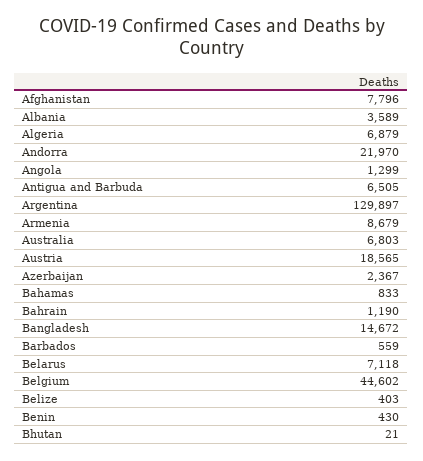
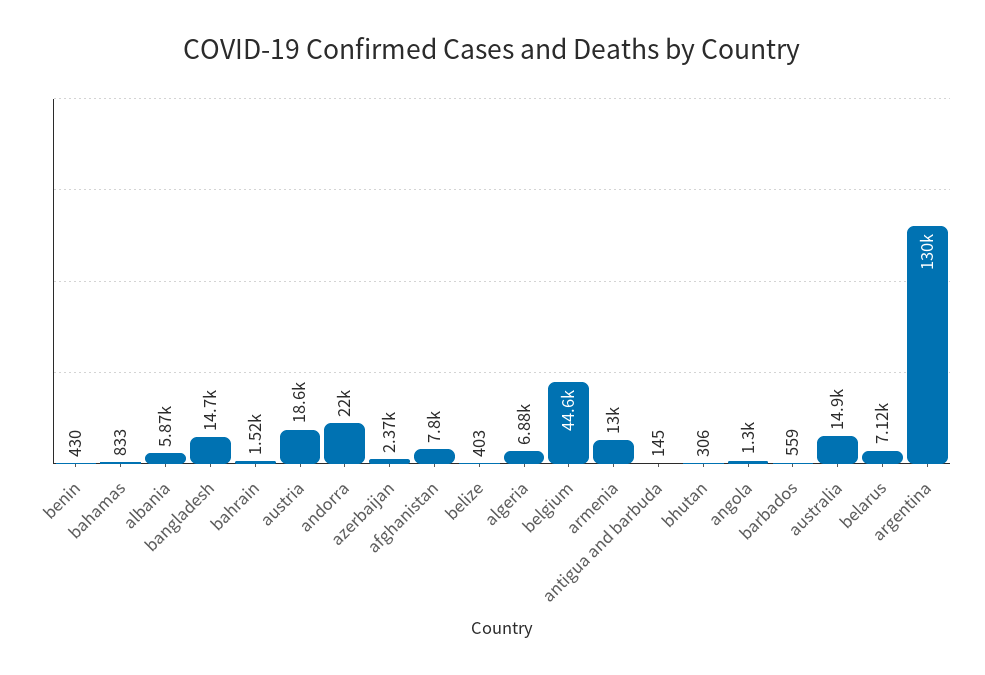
  {
    "Afghanistan": 7796,
-   "Albania": 3589,
+   "Albania": 5870,
    "Algeria": 6879,
    "Andorra": 21970,
    "Angola": 1299,
-   "Antigua and Barbuda": 6505,
+   "Antigua and Barbuda": 145,
    "Argentina": 129897,
-   "Armenia": 8679,
+   "Armenia": 13000,
-   "Australia": 6803,
+   "Australia": 14900,
    "Austria": 18565,
    "Azerbaijan": 2367,
    "Bahamas": 833,
-   "Bahrain": 1190,
+   "Bahrain": 1520,
    "Bangladesh": 14672,
    "Barbados": 559,
    "Belarus": 7118,
    "Belgium": 44602,
    "Belize": 403,
    "Benin": 430,
-   "Bhutan": 21
+   "Bhutan": 306
  }

